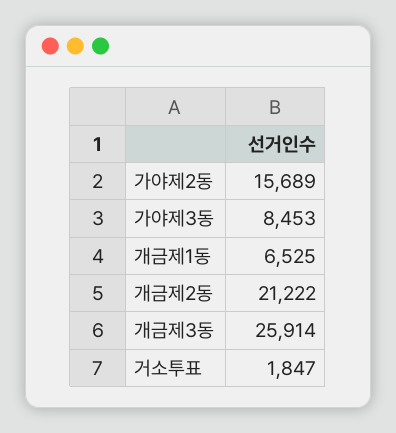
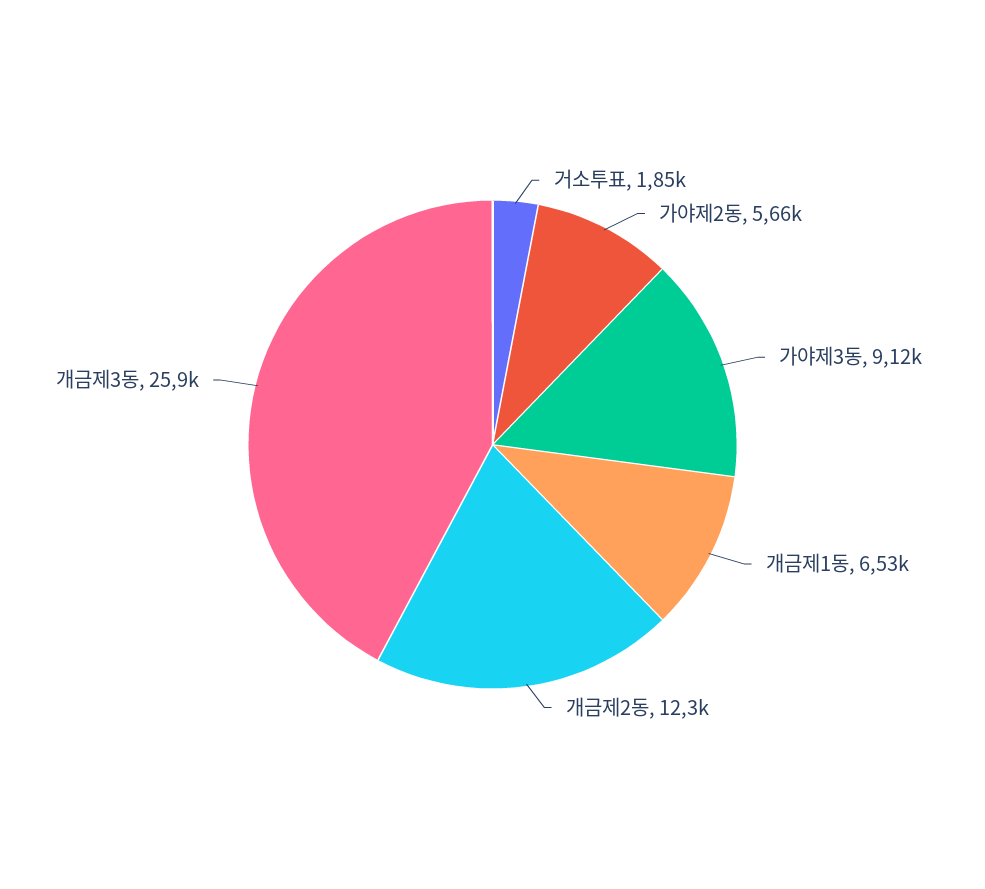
  {
-   "가야제2동": 15689,
+   "가야제2동": 5660,
-   "가야제3동": 8453,
+   "가야제3동": 9120,
    "개금제1동": 6525,
-   "개금제2동": 21222,
+   "개금제2동": 12300,
    "개금제3동": 25914,
    "거소투표": 1847
  }

